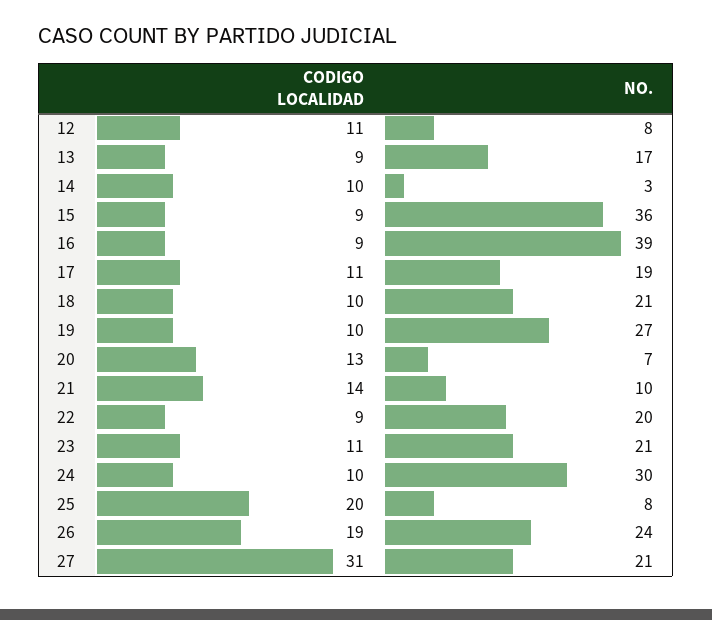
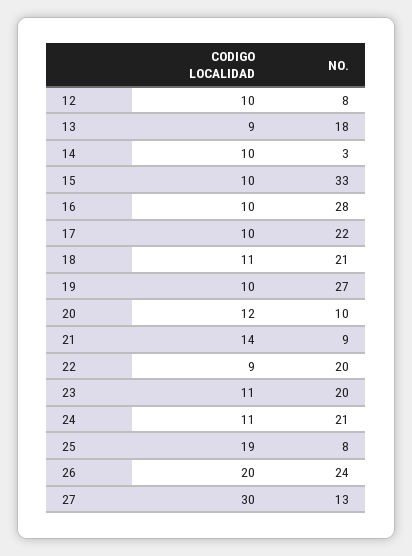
  {
    "CODIGO LOCALIDAD": {
-     "12": 11,
+     "12": 10,
      "13": 9,
      "14": 10,
-     "15": 9,
+     "15": 10,
-     "16": 9,
+     "16": 10,
-     "17": 11,
+     "17": 10,
-     "18": 10,
+     "18": 11,
      "19": 10,
-     "20": 13,
+     "20": 12,
      "21": 14,
      "22": 9,
      "23": 11,
-     "24": 10,
+     "24": 11,
-     "25": 20,
+     "25": 19,
-     "26": 19,
+     "26": 20,
-     "27": 31
+     "27": 30
    },
    "NO.": {
      "12": 8,
-     "13": 17,
+     "13": 18,
      "14": 3,
-     "15": 36,
+     "15": 33,
-     "16": 39,
+     "16": 28,
-     "17": 19,
+     "17": 22,
      "18": 21,
      "19": 27,
-     "20": 7,
+     "20": 10,
-     "21": 10,
+     "21": 9,
      "22": 20,
-     "23": 21,
+     "23": 20,
-     "24": 30,
+     "24": 21,
      "25": 8,
      "26": 24,
-     "27": 21
+     "27": 13
    }
  }

